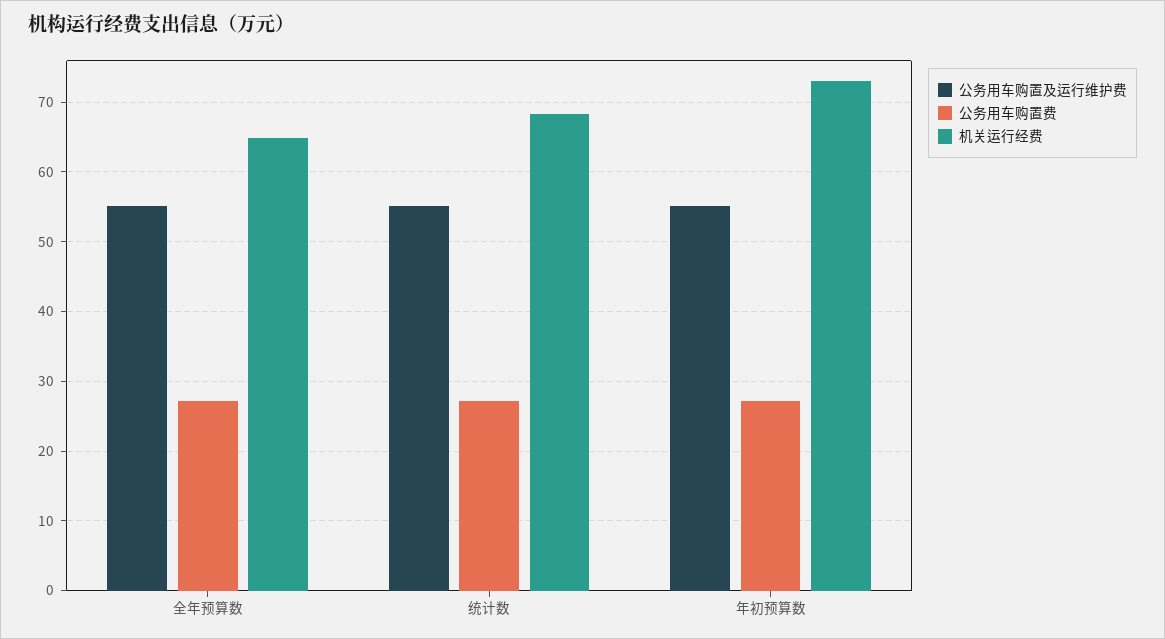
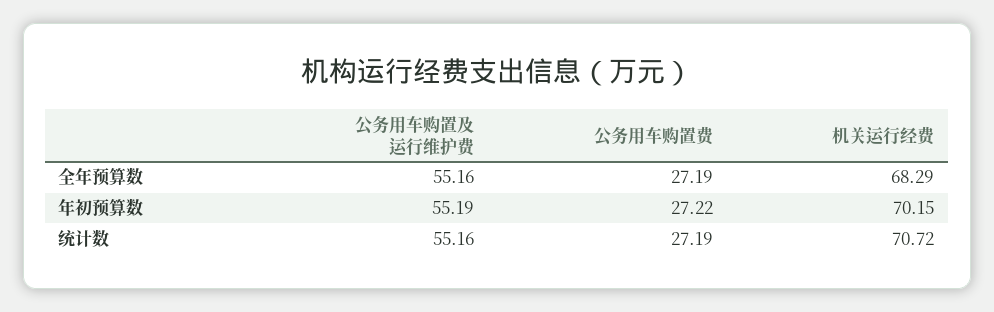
  {
    "公务用车购置及运行维护费": {
      "全年预算数": 55.16,
      "统计数": 55.16,
      "年初预算数": 55.19
    },
    "公务用车购置费": {
      "全年预算数": 27.19,
      "统计数": 27.19,
      "年初预算数": 27.22
    },
    "机关运行经费": {
-     "全年预算数": 65,
+     "全年预算数": 68.29,
-     "统计数": 68,
+     "统计数": 70.72,
-     "年初预算数": 73
+     "年初预算数": 70.15
    }
  }

